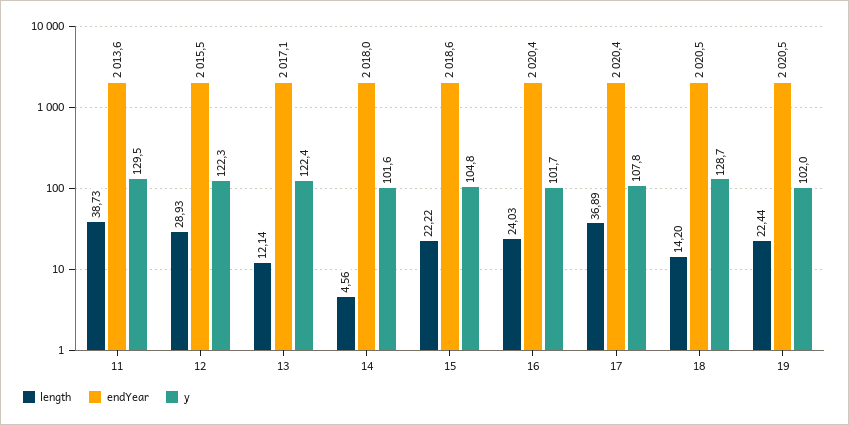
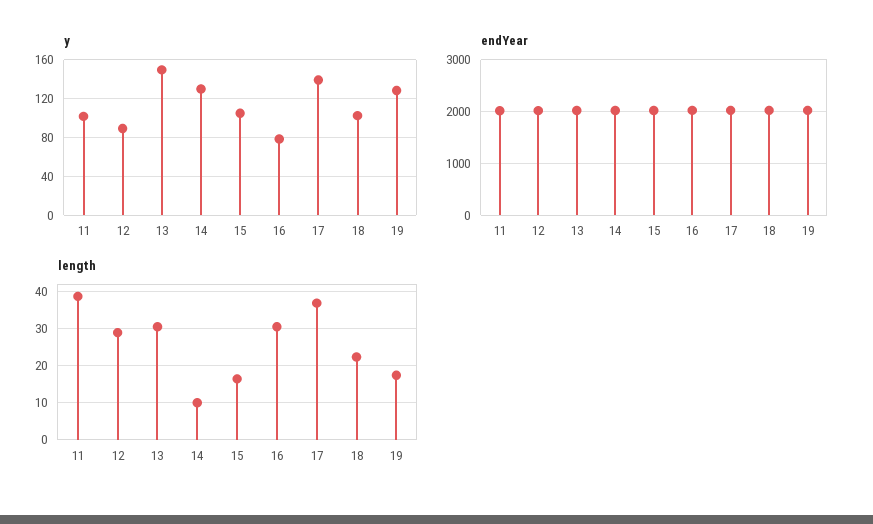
  {
    "length": {
      "11": 38.73,
      "12": 28.93,
-     "13": 12.14,
+     "13": 30,
-     "14": 4.56,
+     "14": 10,
-     "15": 22.22,
+     "15": 16,
-     "16": 24.03,
+     "16": 30,
      "17": 36.89,
-     "18": 14.2,
+     "18": 22,
-     "19": 22.44
+     "19": 18
    },
    "endYear": {
      "11": 2013.6,
      "12": 2015.5,
      "13": 2017.1,
      "14": 2018,
      "15": 2018.6,
      "16": 2020.4,
      "17": 2020.4,
      "18": 2020.5,
      "19": 2020.5
    },
    "y": {
-     "11": 129.5,
+     "11": 100,
-     "12": 122.3,
+     "12": 90,
-     "13": 122.4,
+     "13": 150,
-     "14": 101.6,
+     "14": 130,
      "15": 104.8,
-     "16": 101.7,
+     "16": 80,
-     "17": 107.8,
+     "17": 140,
-     "18": 128.7,
+     "18": 100,
-     "19": 102
+     "19": 130
    }
  }

